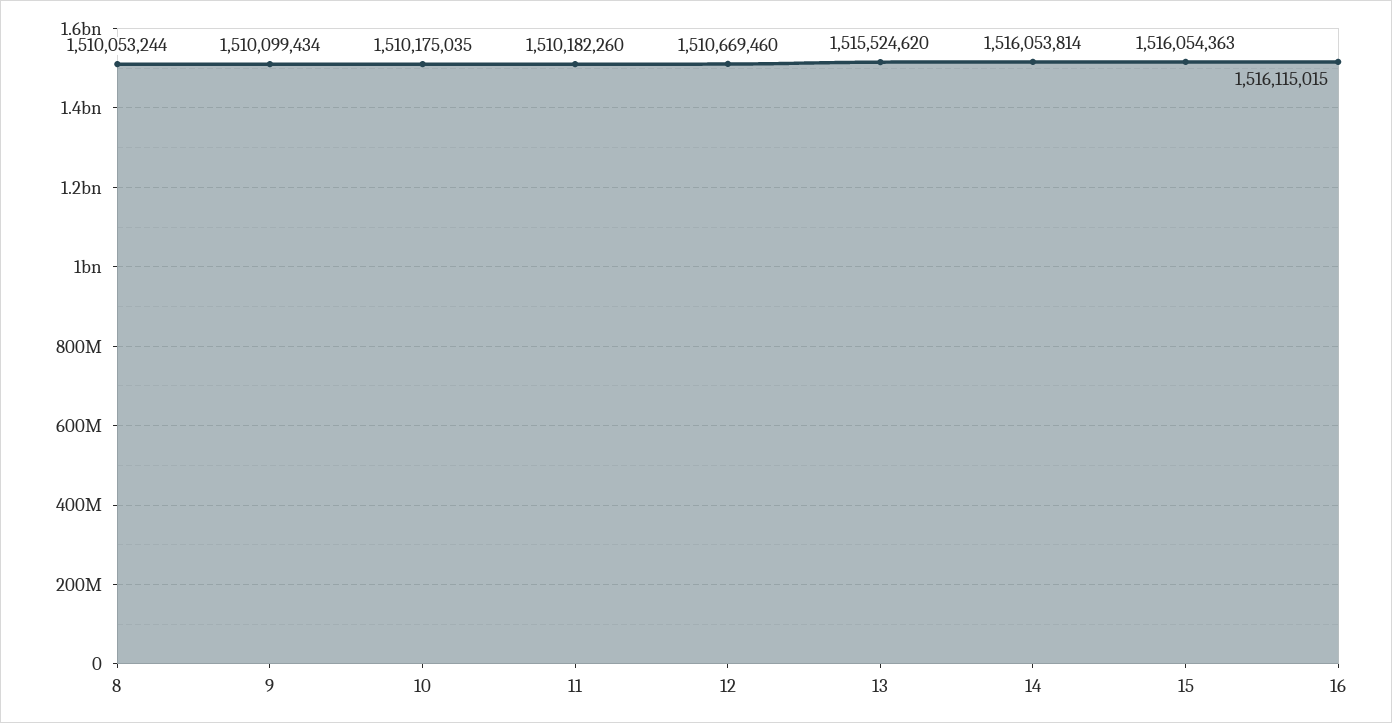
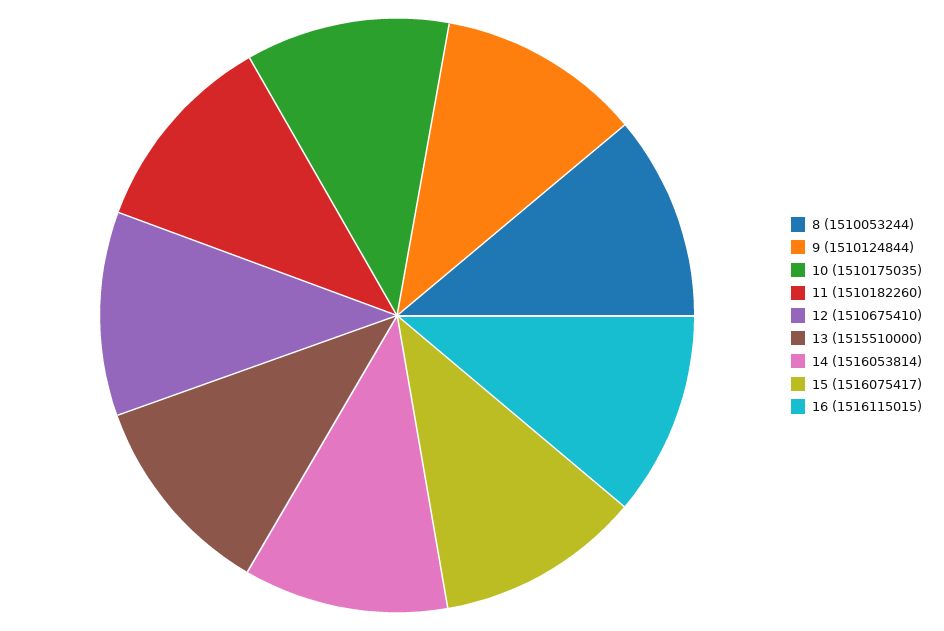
  {
    "8": 1510053244,
-   "9": 1510099434,
+   "9": 1510124844,
    "10": 1510175035,
    "11": 1510182260,
-   "12": 1510669460,
+   "12": 1510675410,
-   "13": 1515524620,
+   "13": 1515510000,
    "14": 1516053814,
-   "15": 1516054363,
+   "15": 1516075417,
    "16": 1516115015
  }

